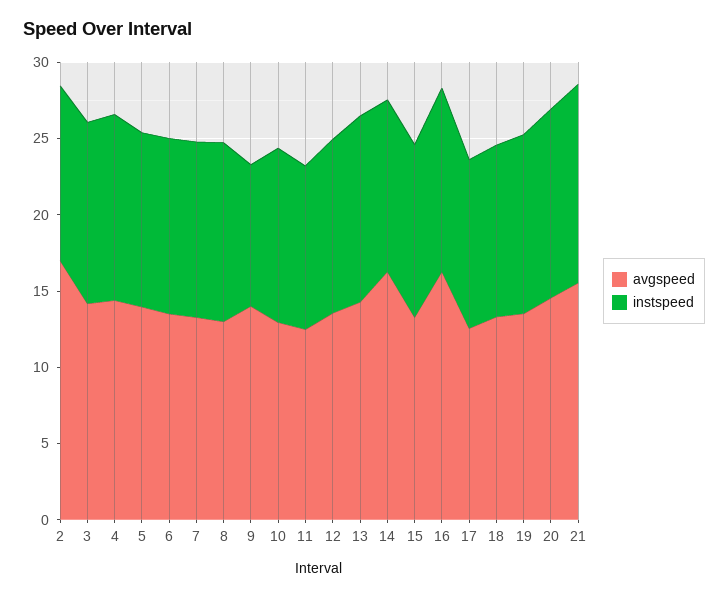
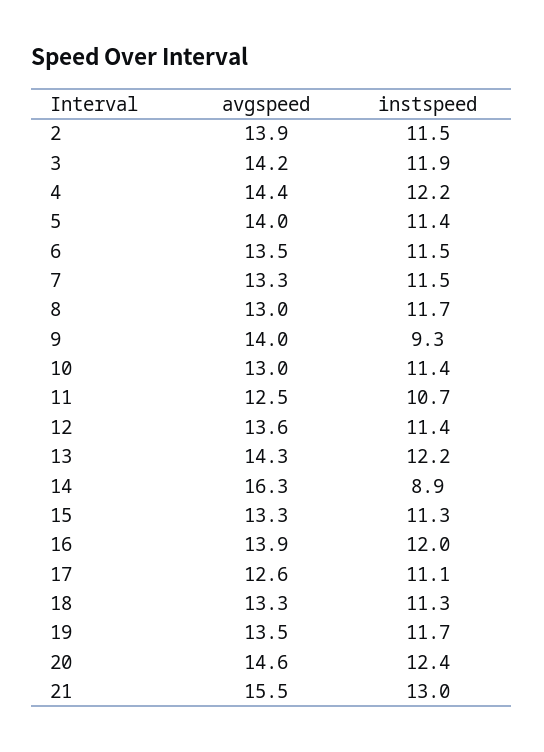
  {
    "avgspeed": {
-     "2": 17,
+     "2": 13.9,
      "3": 14.2,
      "4": 14.4,
      "5": 14,
      "6": 13.5,
      "7": 13.3,
      "8": 13,
      "9": 14,
      "10": 13,
      "11": 12.5,
      "12": 13.6,
      "13": 14.3,
      "14": 16.3,
      "15": 13.3,
-     "16": 16,
+     "16": 13.9,
      "17": 12.6,
      "18": 13.3,
      "19": 13.5,
      "20": 14.6,
      "21": 15.5
    },
    "instspeed": {
      "2": 11.5,
      "3": 11.9,
      "4": 12.2,
      "5": 11.4,
      "6": 11.5,
      "7": 11.5,
      "8": 11.7,
      "9": 9.3,
      "10": 11.4,
      "11": 10.7,
      "12": 11.4,
      "13": 12.2,
-     "14": 11,
+     "14": 8.9,
      "15": 11.3,
      "16": 12,
      "17": 11.1,
      "18": 11.3,
      "19": 11.7,
      "20": 12.4,
      "21": 13
    }
  }

